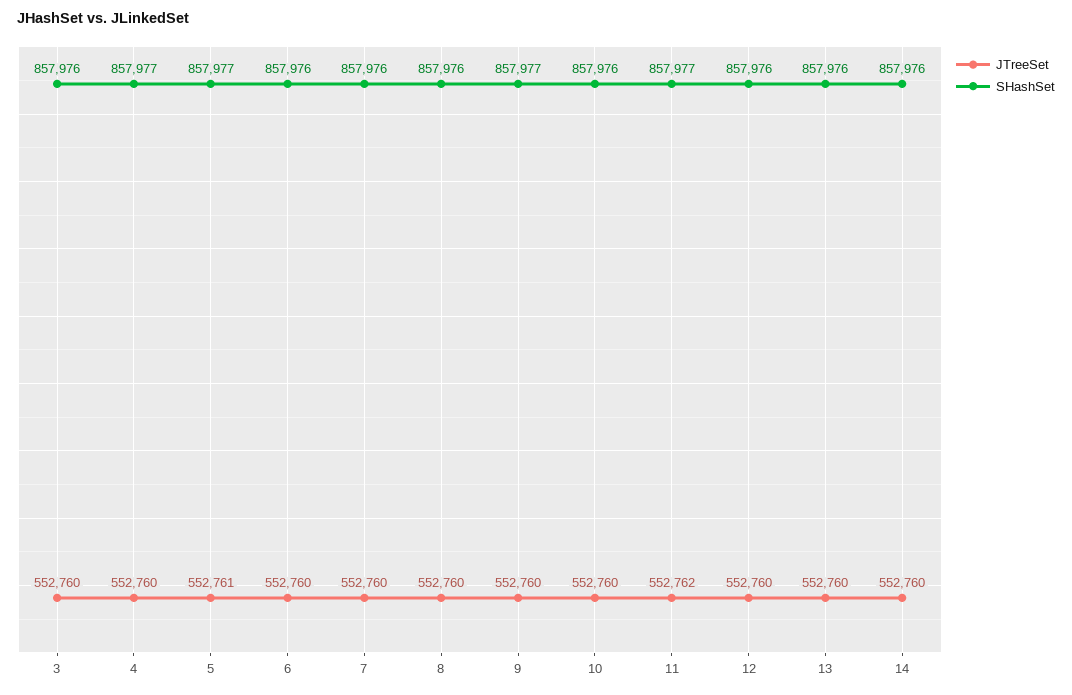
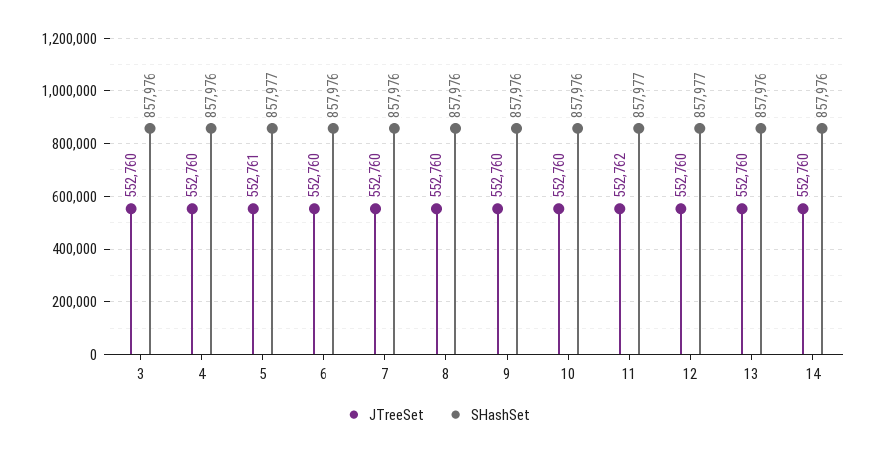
  {
    "JTreeSet": {
      "3": 552760,
      "4": 552760,
      "5": 552761,
      "6": 552760,
      "7": 552760,
      "8": 552760,
      "9": 552760,
      "10": 552760,
      "11": 552762,
      "12": 552760,
      "13": 552760,
      "14": 552760
    },
    "SHashSet": {
      "3": 857976,
-     "4": 857977,
+     "4": 857976,
      "5": 857977,
      "6": 857976,
      "7": 857976,
      "8": 857976,
-     "9": 857977,
+     "9": 857976,
      "10": 857976,
      "11": 857977,
-     "12": 857976,
+     "12": 857977,
      "13": 857976,
      "14": 857976
    }
  }

